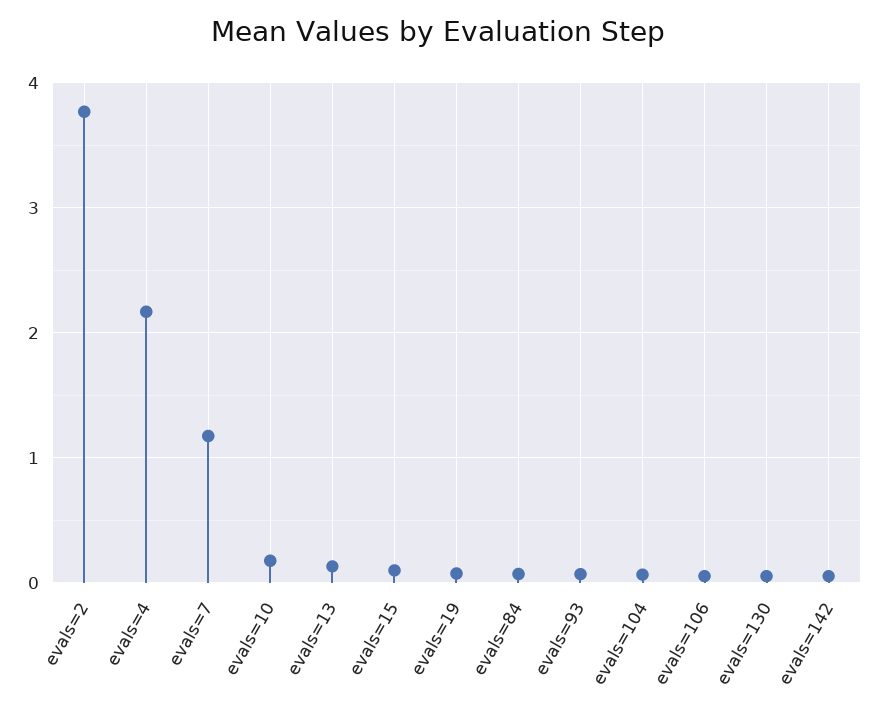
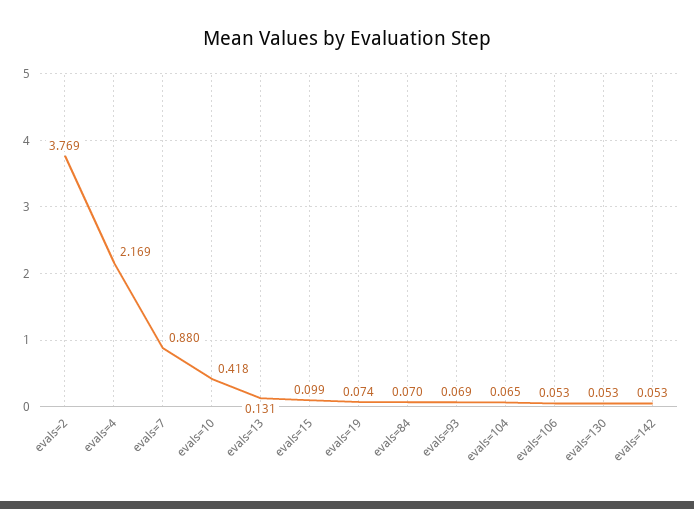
  {
    "evals=2": 3.769,
    "evals=4": 2.169,
-   "evals=7": 1.2,
+   "evals=7": 0.88,
-   "evals=10": 0.2,
+   "evals=10": 0.418,
    "evals=13": 0.131,
    "evals=15": 0.099,
    "evals=19": 0.074,
    "evals=84": 0.07,
    "evals=93": 0.069,
    "evals=104": 0.065,
    "evals=106": 0.053,
    "evals=130": 0.053,
    "evals=142": 0.053
  }

